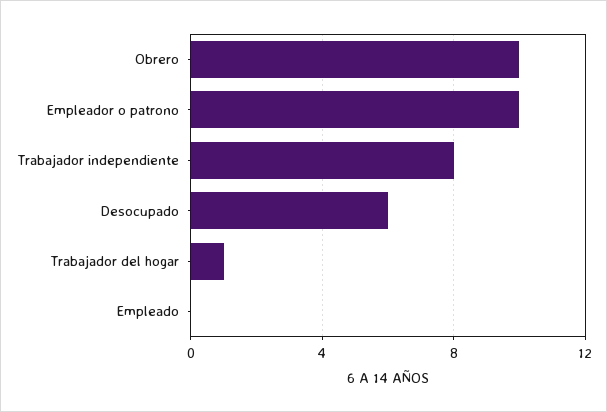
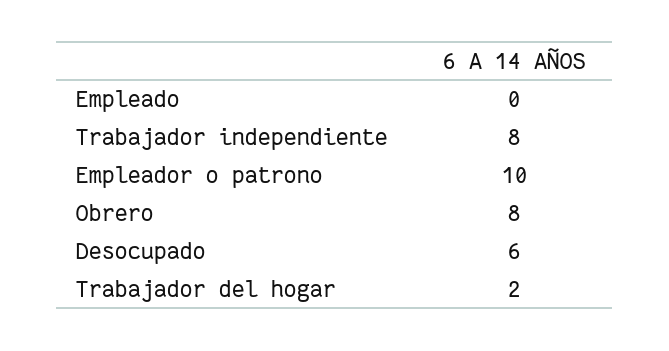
  {
-   "Obrero": 10,
+   "Obrero": 8,
    "Empleador o patrono": 10,
    "Trabajador independiente": 8,
    "Desocupado": 6,
-   "Trabajador del hogar": 1,
+   "Trabajador del hogar": 2,
    "Empleado": 0
  }

